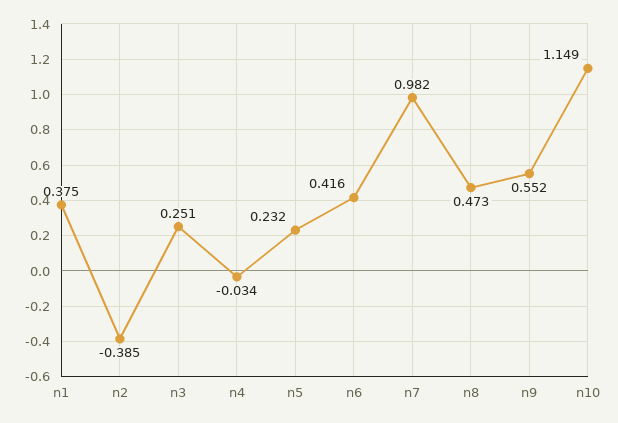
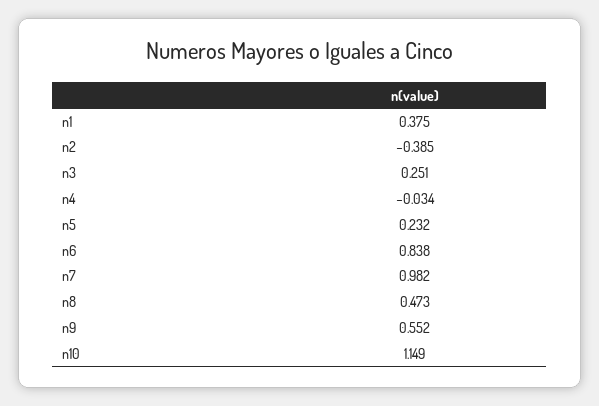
  {
    "n1": 0.375,
    "n2": -0.385,
    "n3": 0.251,
    "n4": -0.034,
    "n5": 0.232,
-   "n6": 0.416,
+   "n6": 0.838,
    "n7": 0.982,
    "n8": 0.473,
    "n9": 0.552,
    "n10": 1.149
  }

